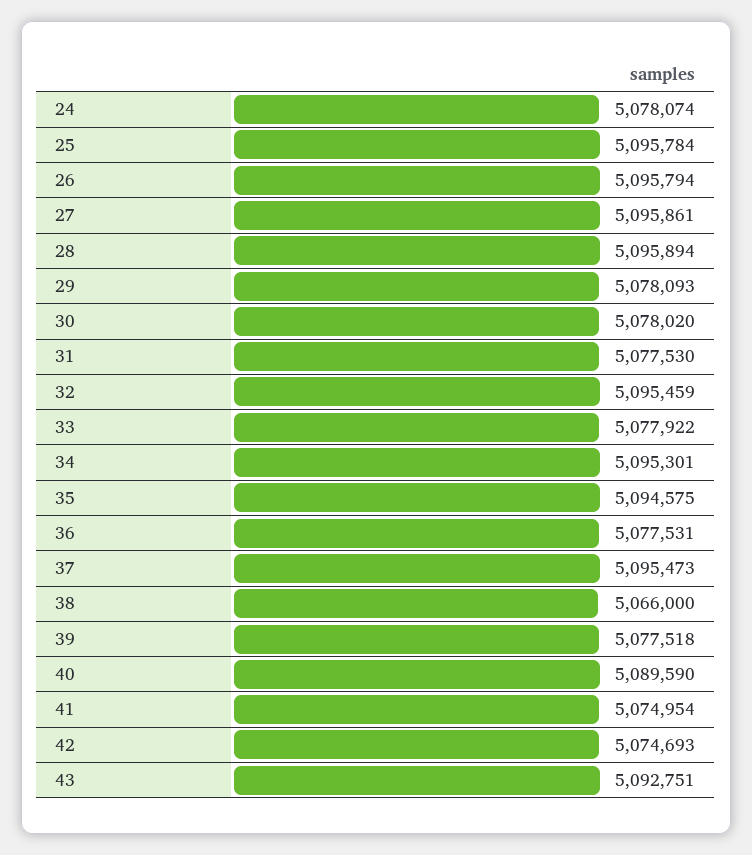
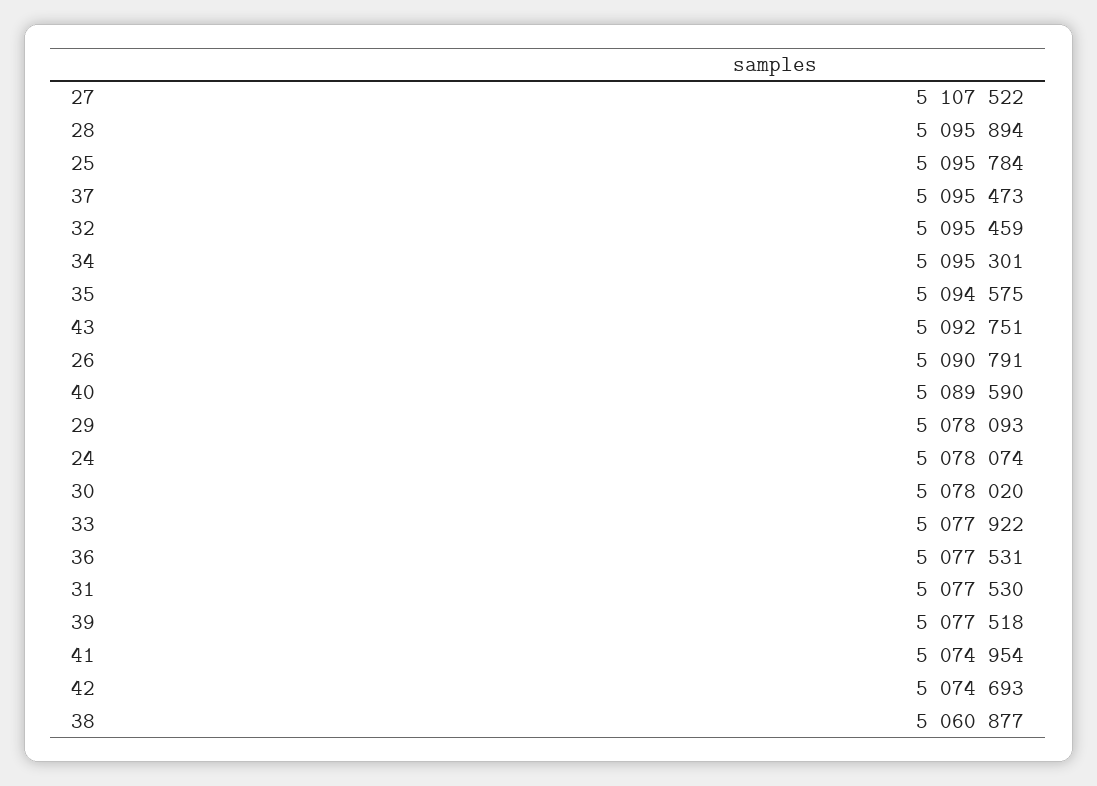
  {
    "24": 5078074,
    "25": 5095784,
-   "26": 5095794,
+   "26": 5090791,
-   "27": 5095861,
+   "27": 5107522,
    "28": 5095894,
    "29": 5078093,
    "30": 5078020,
    "31": 5077530,
    "32": 5095459,
    "33": 5077922,
    "34": 5095301,
    "35": 5094575,
    "36": 5077531,
    "37": 5095473,
-   "38": 5066000,
+   "38": 5060877,
    "39": 5077518,
    "40": 5089590,
    "41": 5074954,
    "42": 5074693,
    "43": 5092751
  }

